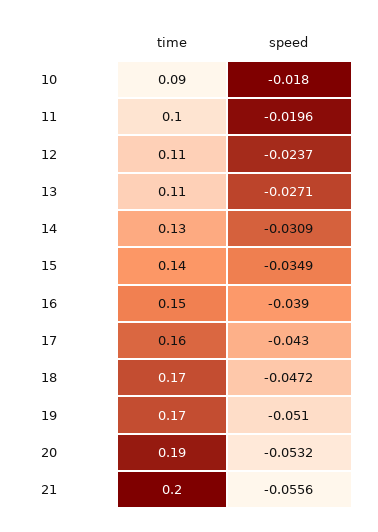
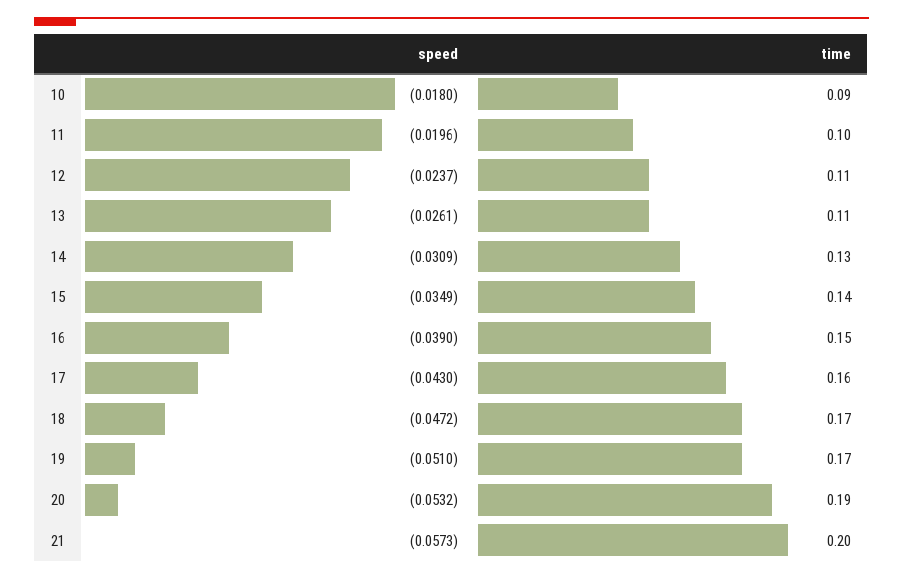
  {
    "time": {
      "10": 0.09,
      "11": 0.1,
      "12": 0.11,
      "13": 0.11,
      "14": 0.13,
      "15": 0.14,
      "16": 0.15,
      "17": 0.16,
      "18": 0.17,
      "19": 0.17,
      "20": 0.19,
      "21": 0.2
    },
    "speed": {
      "10": -0.018,
      "11": -0.0196,
      "12": -0.0237,
-     "13": -0.0271,
+     "13": -0.0261,
      "14": -0.0309,
      "15": -0.0349,
      "16": -0.039,
      "17": -0.043,
      "18": -0.0472,
      "19": -0.051,
      "20": -0.0532,
-     "21": -0.0556
+     "21": -0.0573
    }
  }

